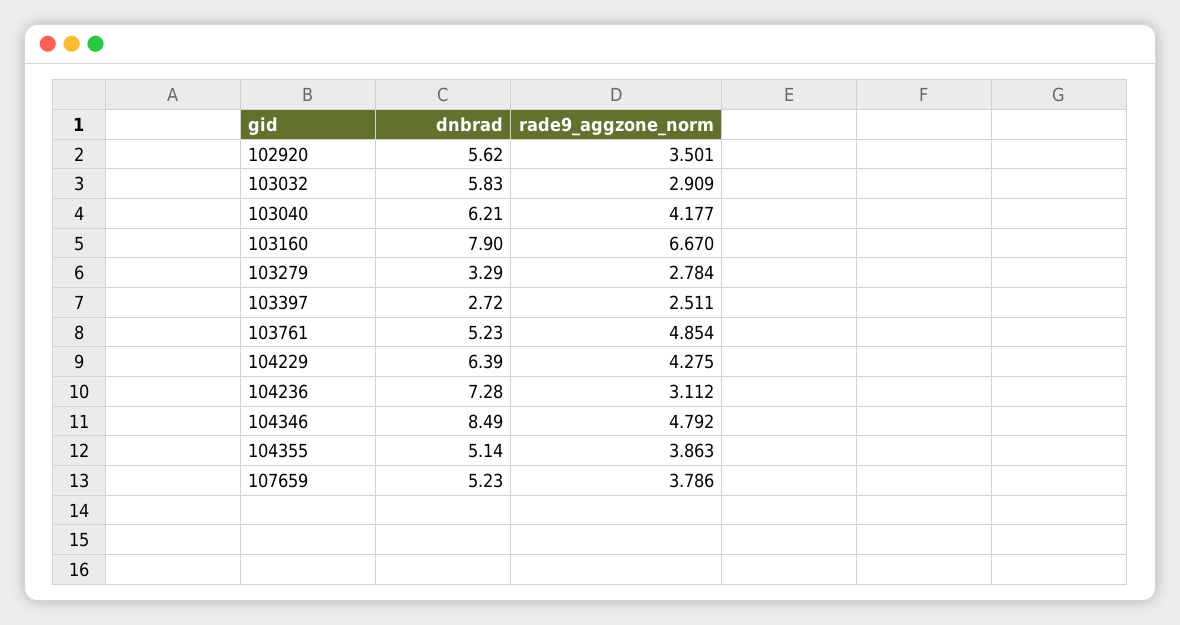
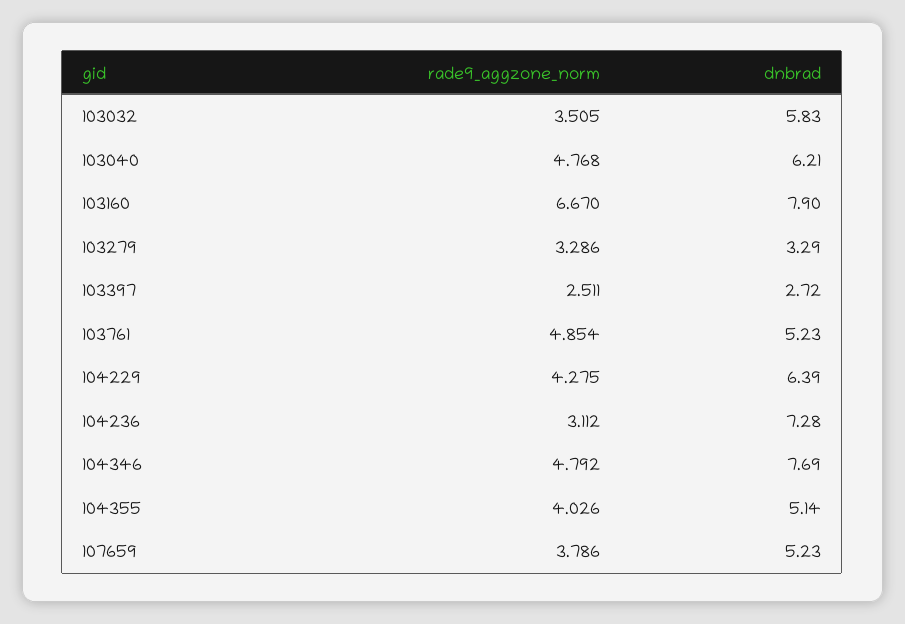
  {
    "dnbrad": {
-     "102920": 5.62,
      "103032": 5.83,
      "103040": 6.21,
      "103160": 7.9,
      "103279": 3.29,
      "103397": 2.72,
      "103761": 5.23,
      "104229": 6.39,
      "104236": 7.28,
-     "104346": 8.49,
+     "104346": 7.69,
      "104355": 5.14,
      "107659": 5.23
    },
    "rade9_aggzone_norm": {
-     "102920": 3.501,
-     "103032": 2.909,
+     "103032": 3.505,
-     "103040": 4.177,
+     "103040": 4.768,
      "103160": 6.67,
-     "103279": 2.784,
+     "103279": 3.286,
      "103397": 2.511,
      "103761": 4.854,
      "104229": 4.275,
      "104236": 3.112,
      "104346": 4.792,
-     "104355": 3.863,
+     "104355": 4.026,
      "107659": 3.786
    }
  }

